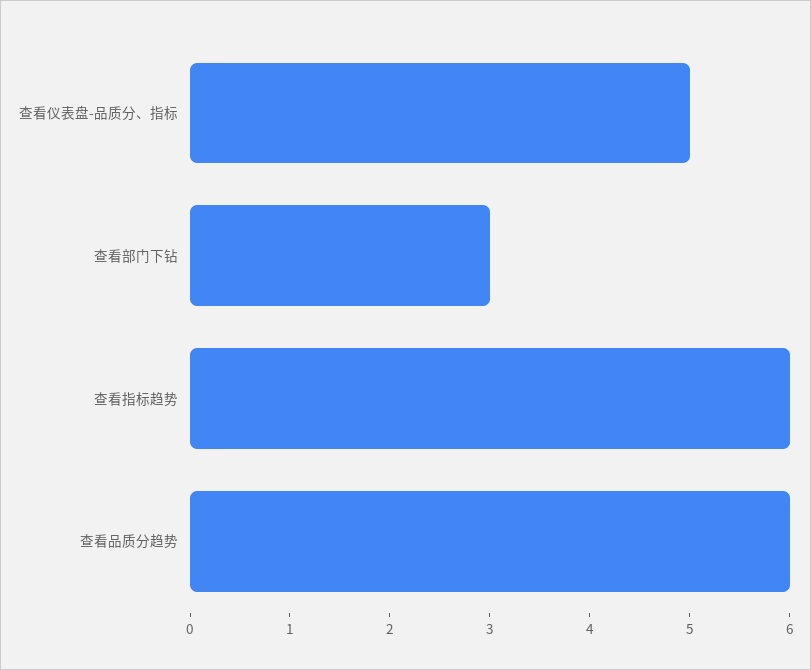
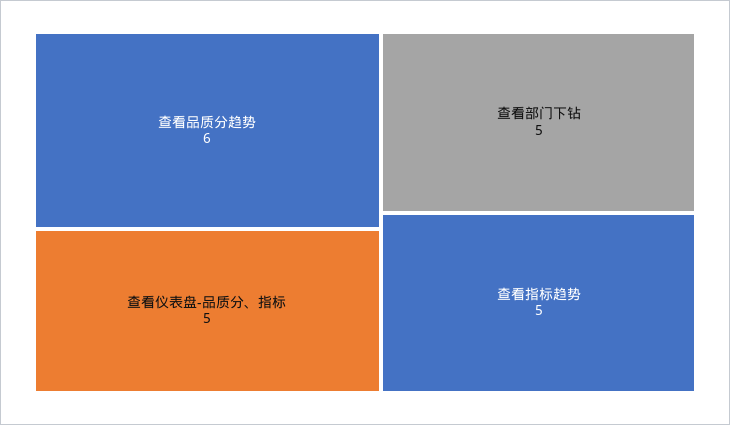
  {
    "查看仪表盘-品质分、指标": 5,
-   "查看部门下钻": 3,
+   "查看部门下钻": 5,
-   "查看指标趋势": 6,
+   "查看指标趋势": 5,
    "查看品质分趋势": 6
  }

